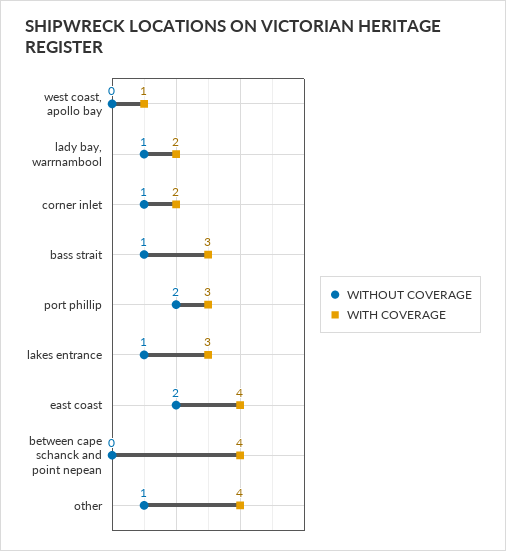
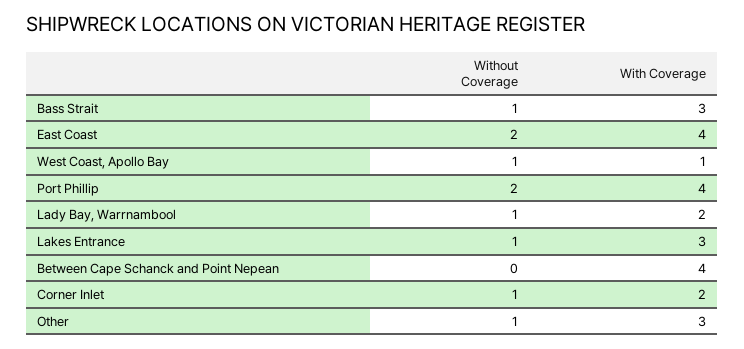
  {
    "WITHOUT COVERAGE": {
-     "west coast, apollo bay": 0,
+     "west coast, apollo bay": 1,
      "lady bay, warrnambool": 1,
      "corner inlet": 1,
      "bass strait": 1,
      "port phillip": 2,
      "lakes entrance": 1,
      "east coast": 2,
      "between cape schanck and point nepean": 0,
      "other": 1
    },
    "WITH COVERAGE": {
      "west coast, apollo bay": 1,
      "lady bay, warrnambool": 2,
      "corner inlet": 2,
      "bass strait": 3,
-     "port phillip": 3,
+     "port phillip": 4,
      "lakes entrance": 3,
      "east coast": 4,
      "between cape schanck and point nepean": 4,
-     "other": 4
+     "other": 3
    }
  }

